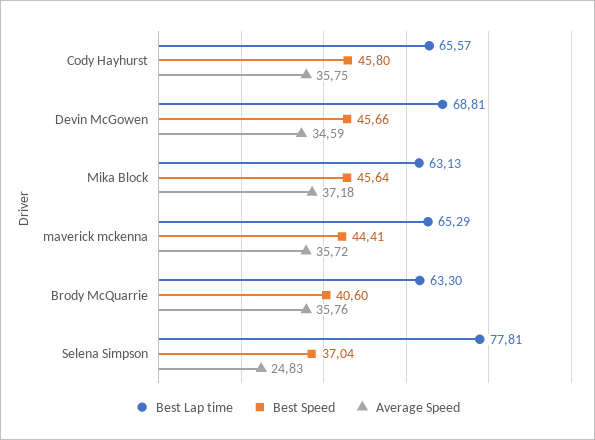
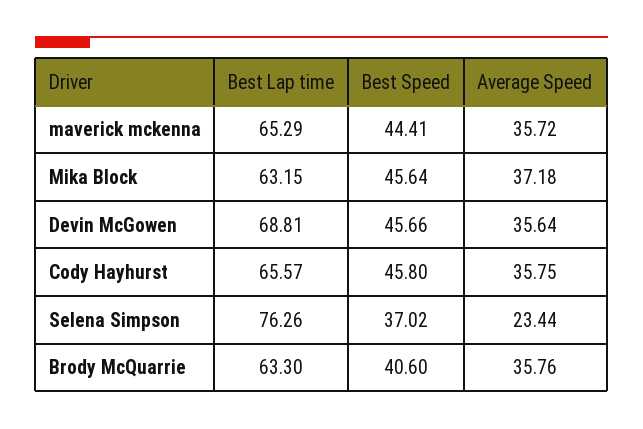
  {
    "Best Lap time": {
      "Cody Hayhurst": 65.57,
      "Devin McGowen": 68.81,
-     "Mika Block": 63.13,
+     "Mika Block": 63.15,
      "maverick mckenna": 65.29,
      "Brody McQuarrie": 63.3,
-     "Selena Simpson": 77.81
+     "Selena Simpson": 76.26
    },
    "Best Speed": {
      "Cody Hayhurst": 45.8,
      "Devin McGowen": 45.66,
      "Mika Block": 45.64,
      "maverick mckenna": 44.41,
      "Brody McQuarrie": 40.6,
-     "Selena Simpson": 37.04
+     "Selena Simpson": 37.02
    },
    "Average Speed": {
      "Cody Hayhurst": 35.75,
-     "Devin McGowen": 34.59,
+     "Devin McGowen": 35.64,
      "Mika Block": 37.18,
      "maverick mckenna": 35.72,
      "Brody McQuarrie": 35.76,
-     "Selena Simpson": 24.83
+     "Selena Simpson": 23.44
    }
  }

